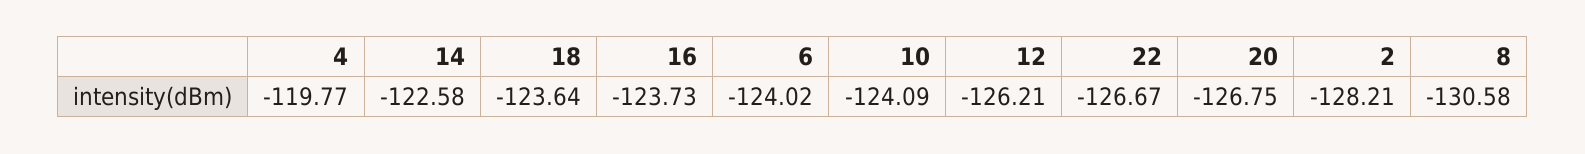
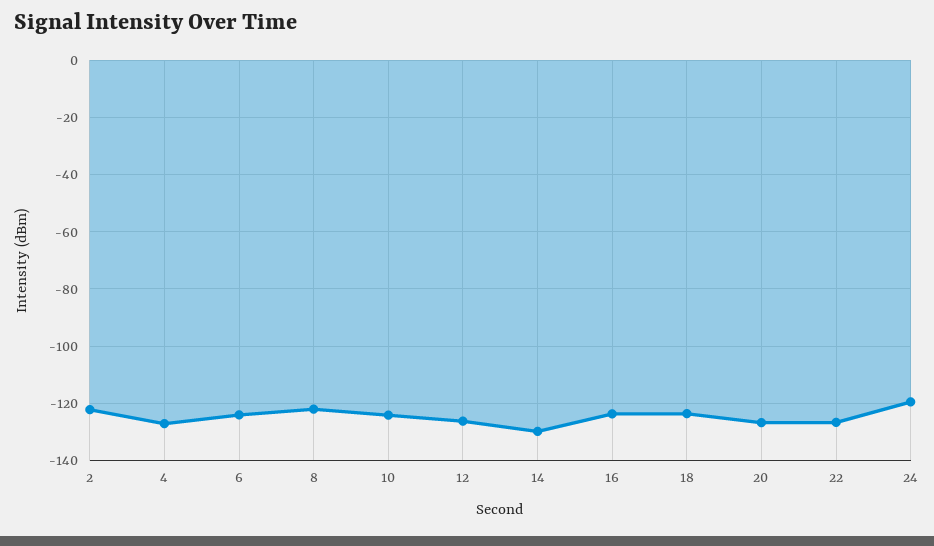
  {
-   "4": -119.77,
+   "4": -127.5,
-   "14": -122.58,
+   "14": -130,
    "18": -123.64,
    "16": -123.73,
    "6": -124.02,
    "10": -124.09,
    "12": -126.21,
    "22": -126.67,
    "20": -126.75,
-   "2": -128.21,
+   "2": -122.5,
-   "8": -130.58
+   "8": -122.5,
+   "24": -120
  }

